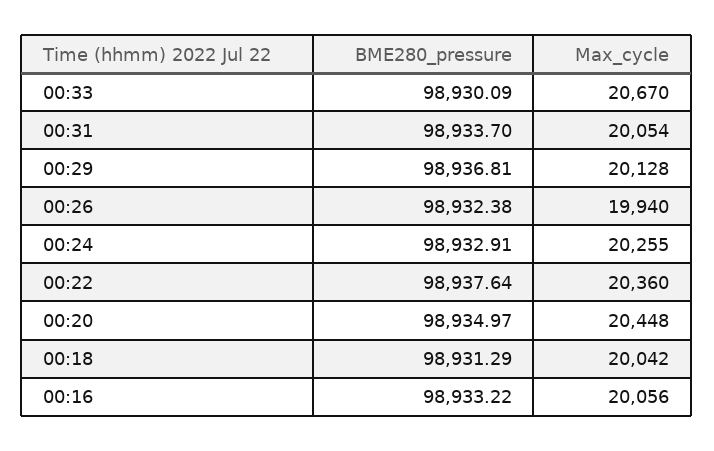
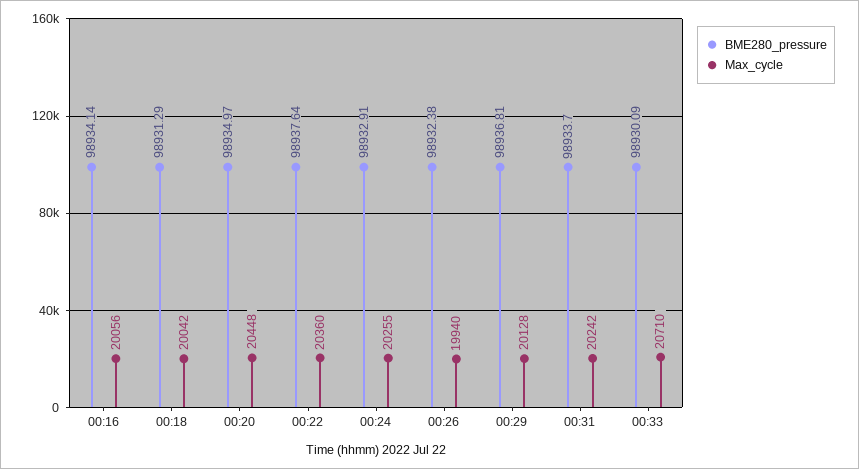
  {
    "BME280_pressure": {
      "00:33": 98930.09,
      "00:31": 98933.7,
      "00:29": 98936.81,
      "00:26": 98932.38,
      "00:24": 98932.91,
      "00:22": 98937.64,
      "00:20": 98934.97,
      "00:18": 98931.29,
-     "00:16": 98933.22
+     "00:16": 98934.14
    },
    "Max_cycle": {
-     "00:33": 20670,
+     "00:33": 20710,
-     "00:31": 20054,
+     "00:31": 20242,
      "00:29": 20128,
      "00:26": 19940,
      "00:24": 20255,
      "00:22": 20360,
      "00:20": 20448,
      "00:18": 20042,
      "00:16": 20056
    }
  }

